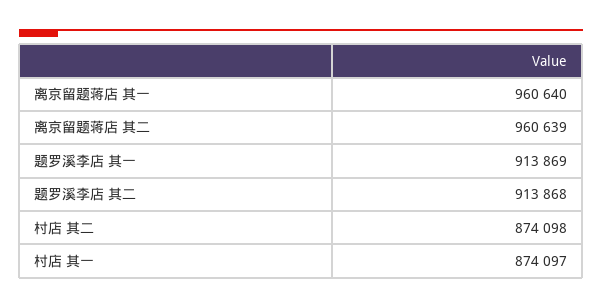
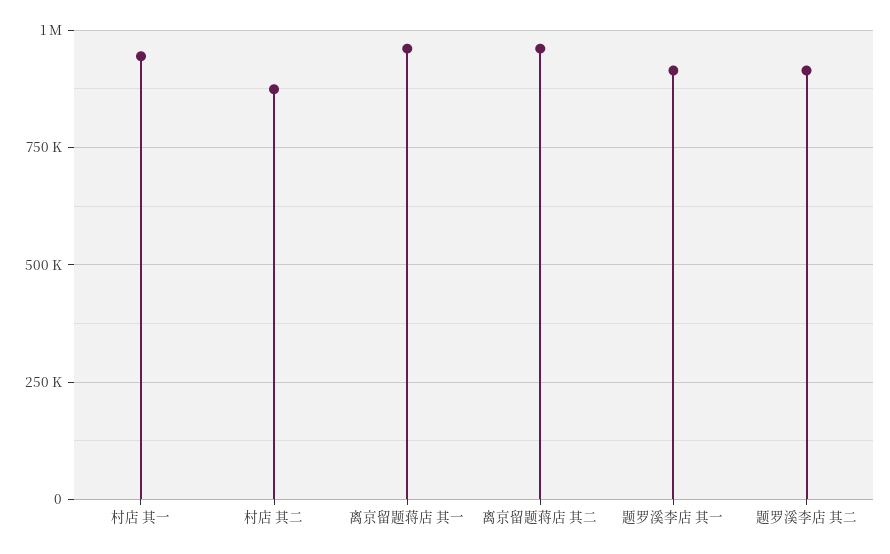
  {
    "离京留题蒋店 其一": 960640,
    "离京留题蒋店 其二": 960639,
    "题罗溪李店 其一": 913869,
    "题罗溪李店 其二": 913868,
    "村店 其二": 874098,
-   "村店 其一": 874097
+   "村店 其一": 950000
  }

